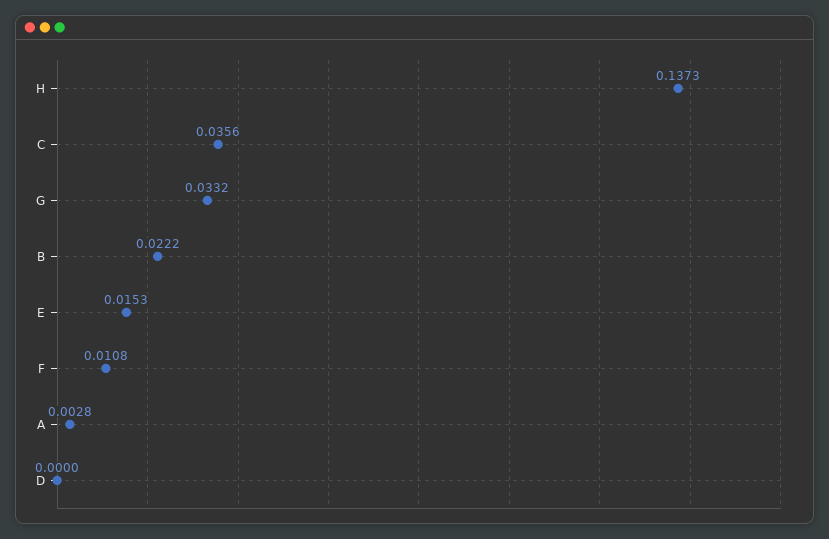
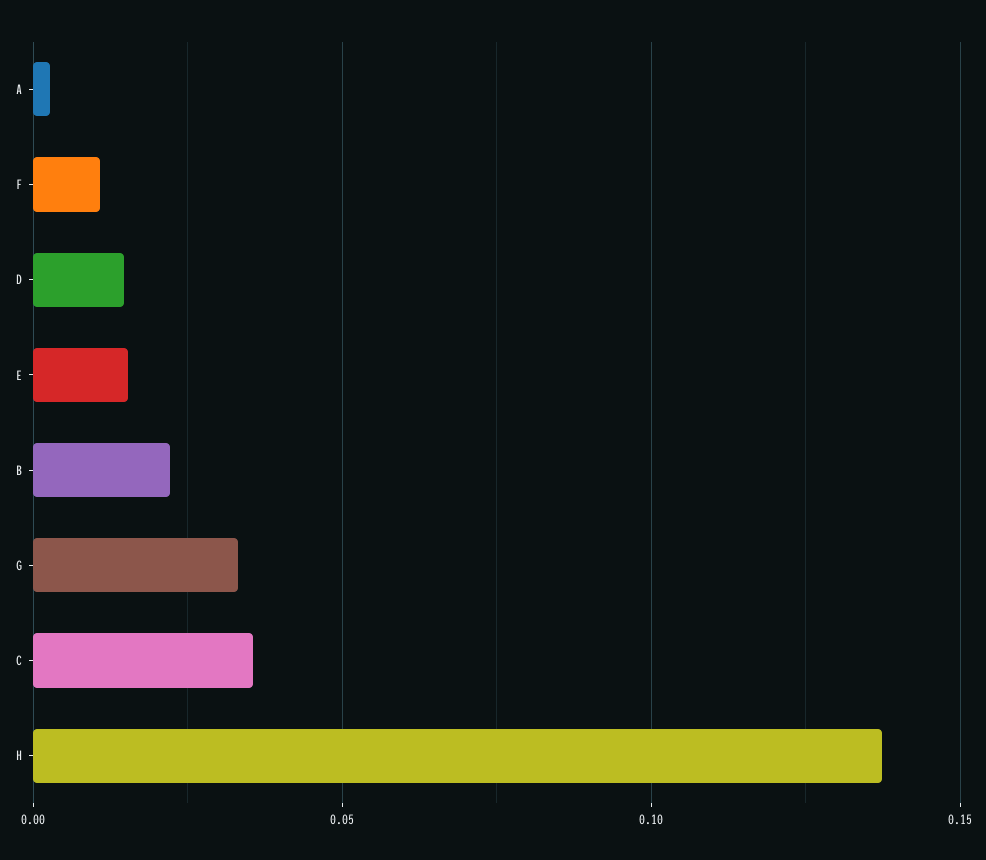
  {
    "H": 0.1373,
    "C": 0.0356,
    "G": 0.0332,
    "B": 0.0222,
    "E": 0.0153,
    "F": 0.0108,
    "A": 0.0028,
-   "D": 0
+   "D": 0.015
  }

